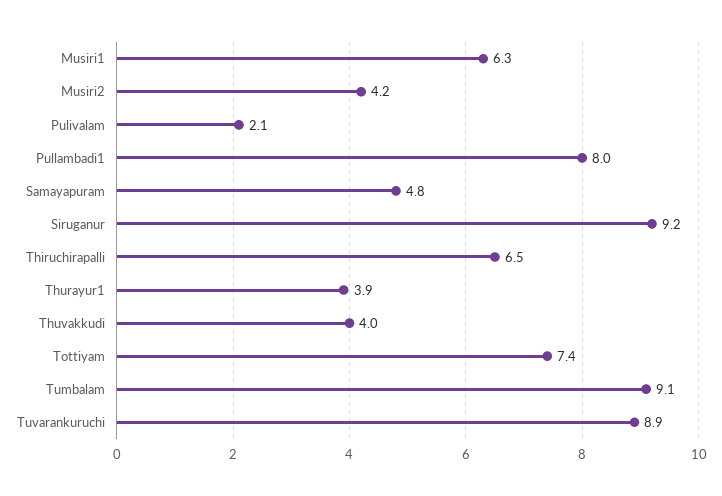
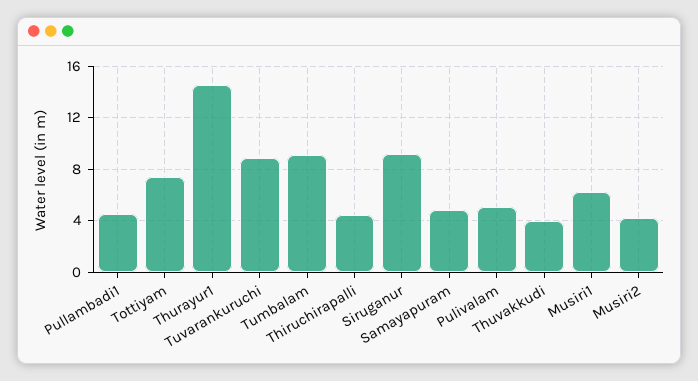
  {
    "Musiri1": 6.3,
    "Musiri2": 4.2,
-   "Pulivalam": 2.1,
+   "Pulivalam": 5,
-   "Pullambadi1": 8,
+   "Pullambadi1": 4.5,
    "Samayapuram": 4.8,
    "Siruganur": 9.2,
-   "Thiruchirapalli": 6.5,
+   "Thiruchirapalli": 4.5,
-   "Thurayur1": 3.9,
+   "Thurayur1": 14.5,
    "Thuvakkudi": 4,
    "Tottiyam": 7.4,
    "Tumbalam": 9.1,
    "Tuvarankuruchi": 8.9
  }

